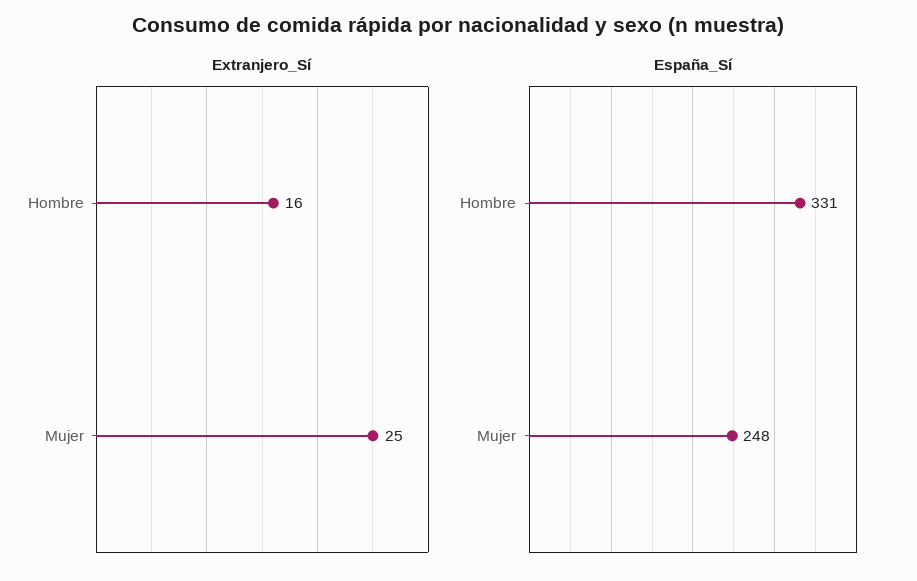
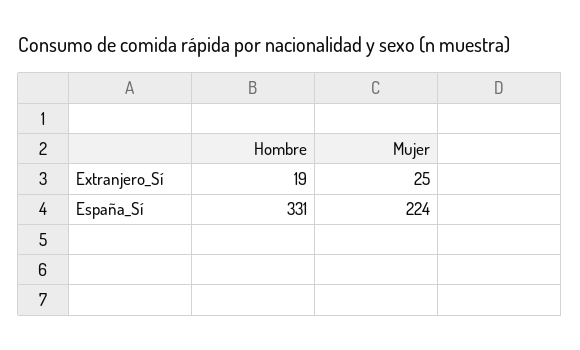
  {
    "Extranjero_Sí": {
-     "Hombre": 16,
+     "Hombre": 19,
      "Mujer": 25
    },
    "España_Sí": {
      "Hombre": 331,
-     "Mujer": 248
+     "Mujer": 224
    }
  }

